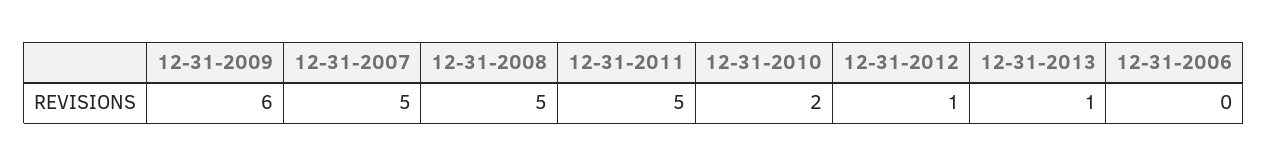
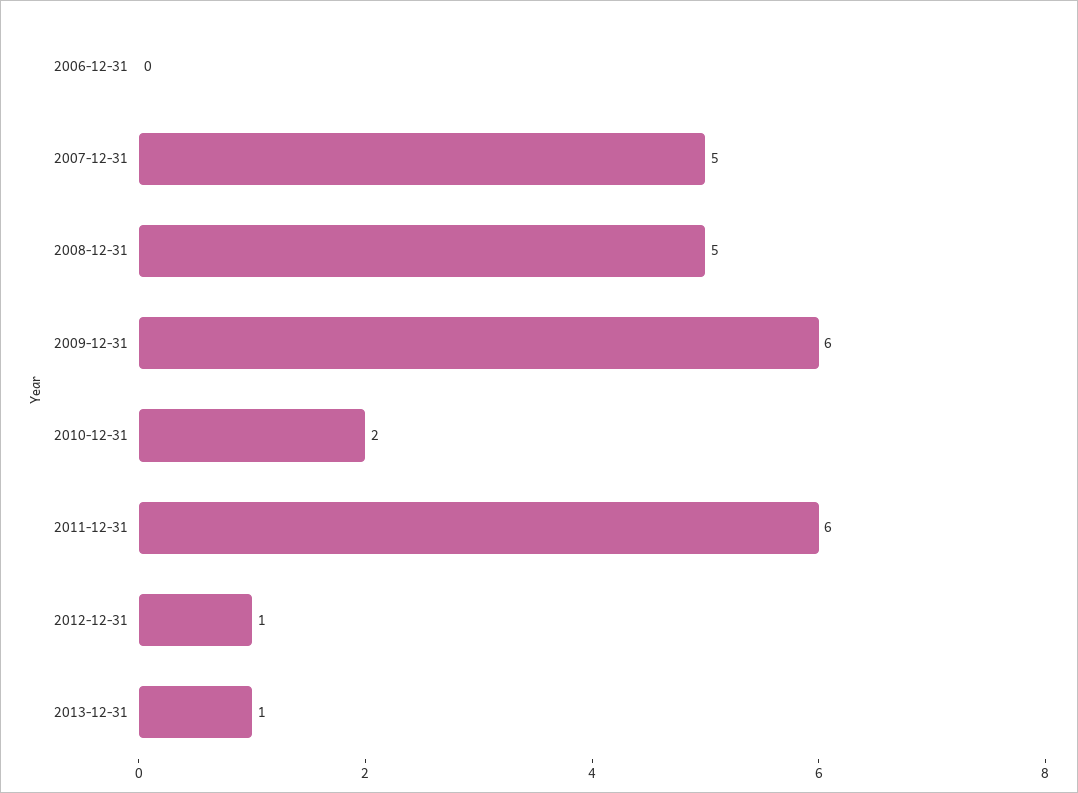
  {
    "12-31-2009": 6,
    "12-31-2007": 5,
    "12-31-2008": 5,
-   "12-31-2011": 5,
+   "12-31-2011": 6,
    "12-31-2010": 2,
    "12-31-2012": 1,
    "12-31-2013": 1,
    "12-31-2006": 0
  }

